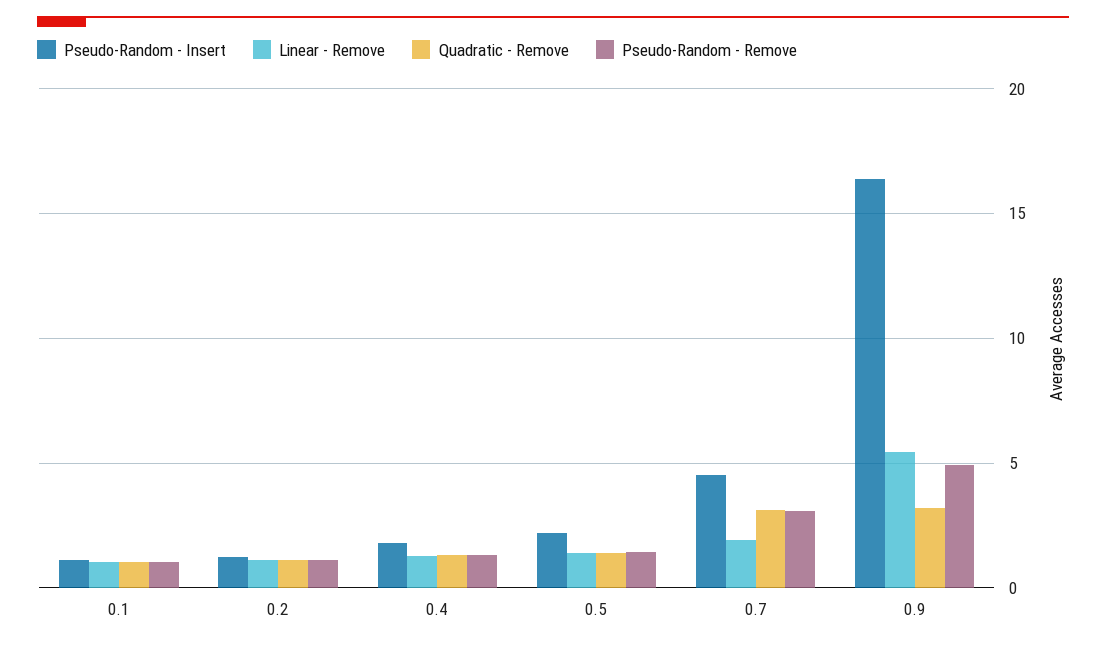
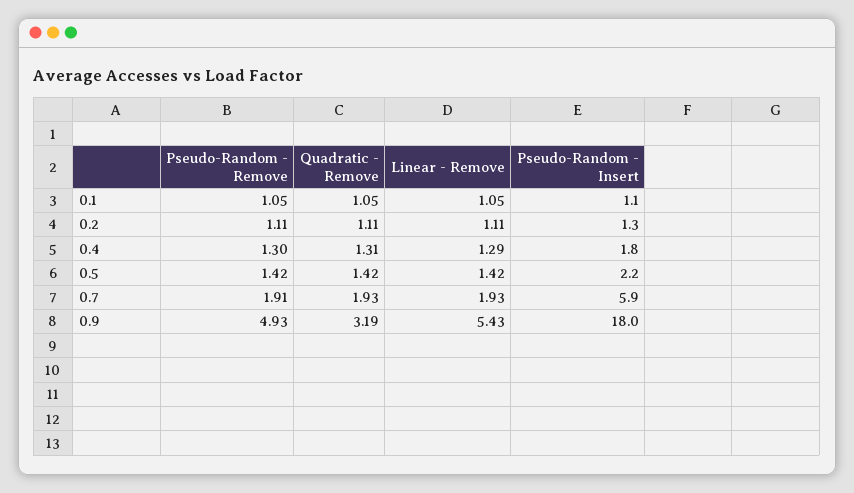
  {
    "Pseudo-Random - Insert": {
      "0.1": 1.1,
      "0.2": 1.3,
      "0.4": 1.8,
      "0.5": 2.2,
-     "0.7": 4.5,
+     "0.7": 5.9,
-     "0.9": 16.5
+     "0.9": 18
    },
    "Linear - Remove": {
      "0.1": 1.05,
      "0.2": 1.11,
      "0.4": 1.29,
      "0.5": 1.42,
      "0.7": 1.93,
      "0.9": 5.43
    },
    "Quadratic - Remove": {
      "0.1": 1.05,
      "0.2": 1.11,
      "0.4": 1.31,
      "0.5": 1.42,
-     "0.7": 3,
+     "0.7": 1.93,
      "0.9": 3.19
    },
    "Pseudo-Random - Remove": {
      "0.1": 1.05,
      "0.2": 1.11,
      "0.4": 1.3,
      "0.5": 1.42,
-     "0.7": 3,
+     "0.7": 1.91,
      "0.9": 4.93
    }
  }

